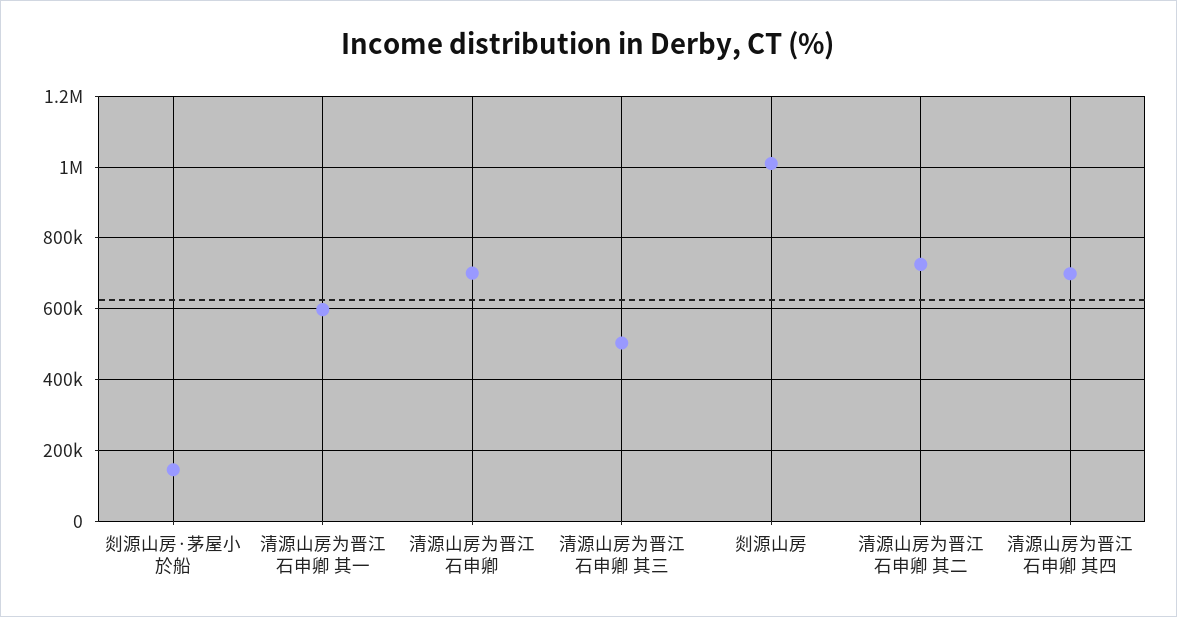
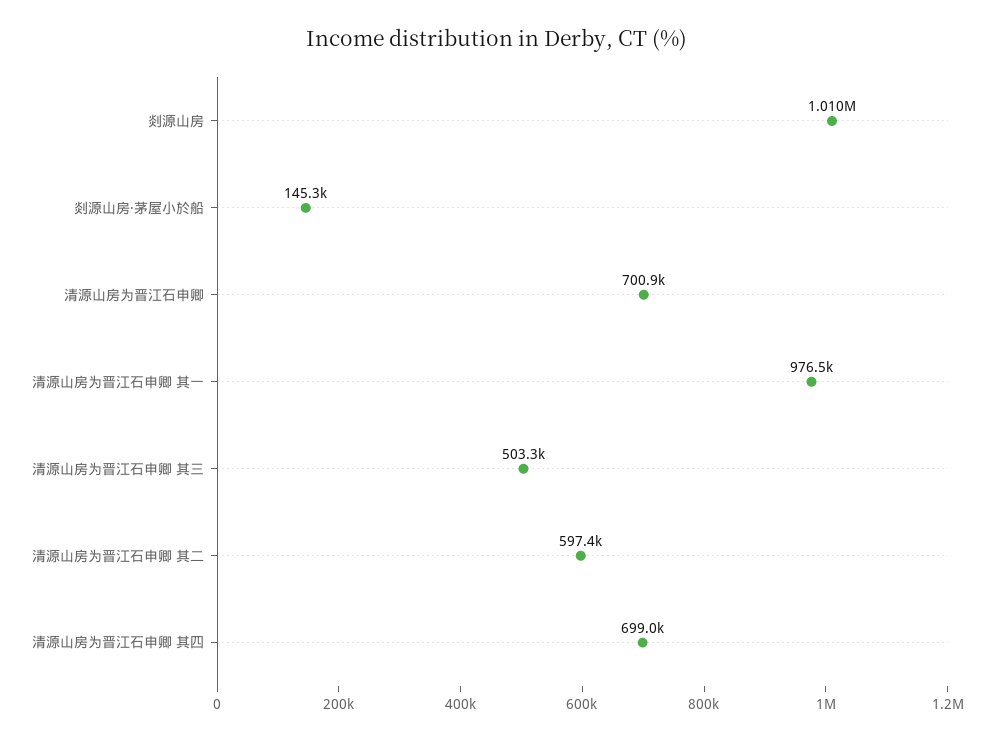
  {
    "剡源山房·茅屋小於船": 145300,
-   "清源山房为晋江石申卿 其一": 600000,
+   "清源山房为晋江石申卿 其一": 976500,
    "清源山房为晋江石申卿": 700900,
    "清源山房为晋江石申卿 其三": 503300,
    "剡源山房": 1010000,
-   "清源山房为晋江石申卿 其二": 720000,
+   "清源山房为晋江石申卿 其二": 597400,
    "清源山房为晋江石申卿 其四": 699000
  }

